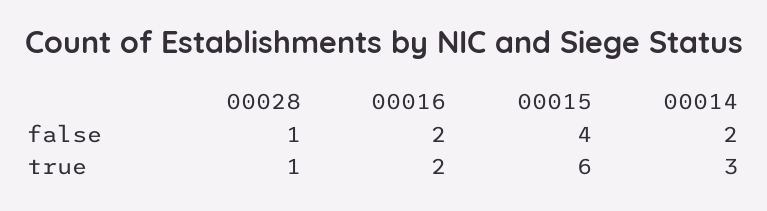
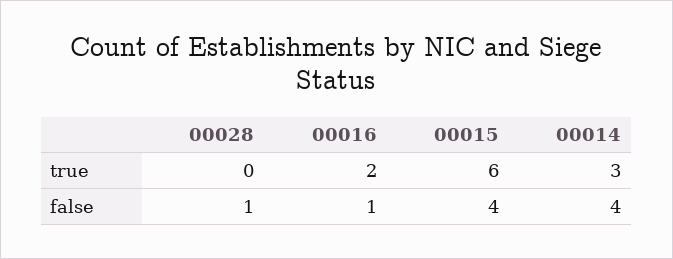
  {
    "00028": {
      "false": 1,
-     "true": 1
+     "true": 0
    },
    "00016": {
-     "false": 2,
+     "false": 1,
      "true": 2
    },
    "00015": {
      "false": 4,
      "true": 6
    },
    "00014": {
-     "false": 2,
+     "false": 4,
      "true": 3
    }
  }

